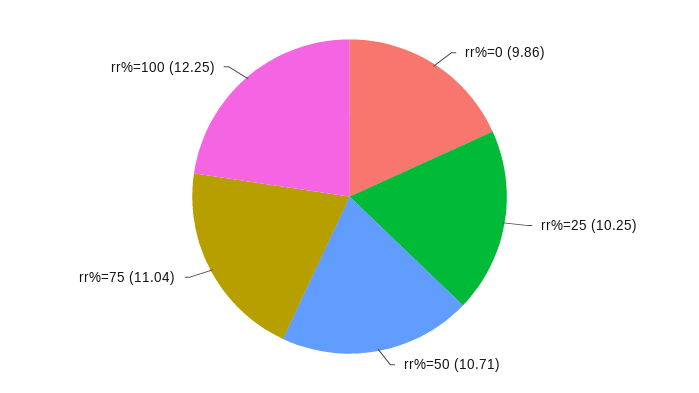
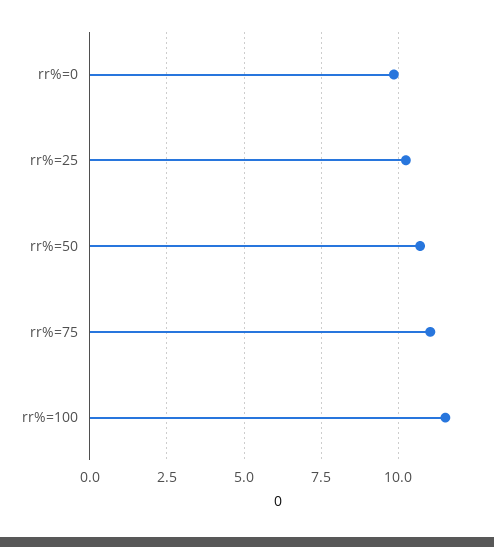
  {
    "rr%=0": 9.86,
    "rr%=25": 10.25,
    "rr%=50": 10.71,
    "rr%=75": 11.04,
-   "rr%=100": 12.25
+   "rr%=100": 11.5
  }

